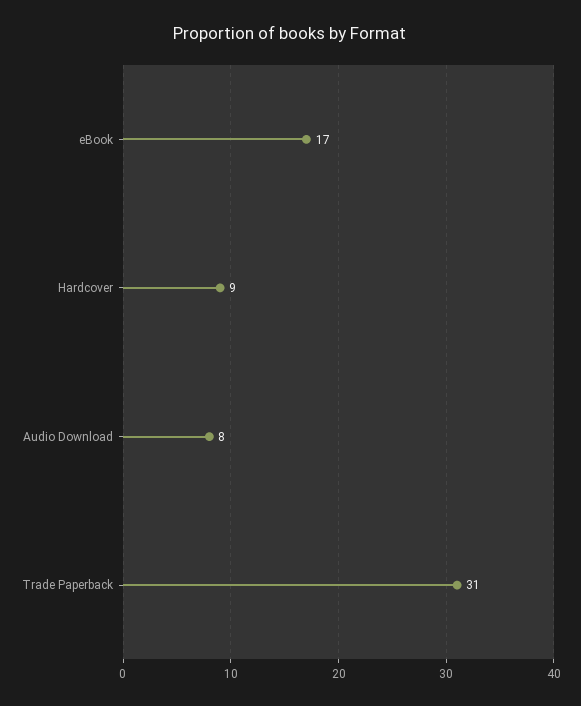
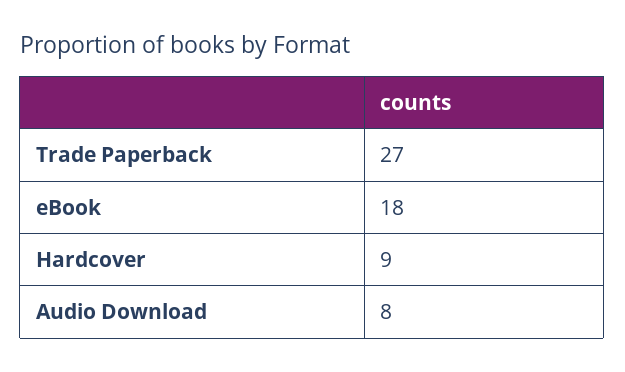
  {
-   "eBook": 17,
+   "eBook": 18,
    "Hardcover": 9,
    "Audio Download": 8,
-   "Trade Paperback": 31
+   "Trade Paperback": 27
  }

